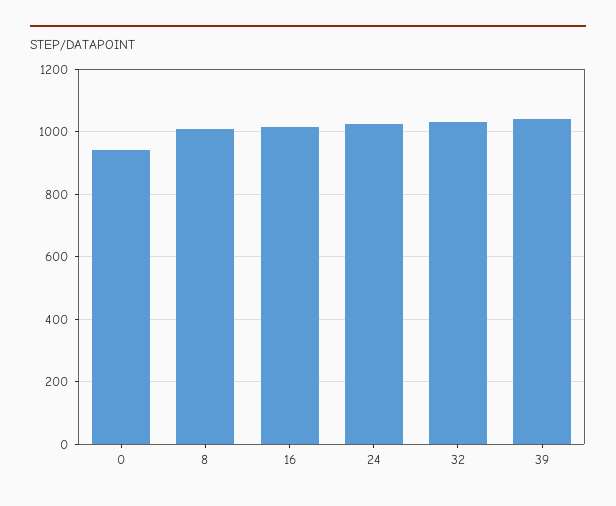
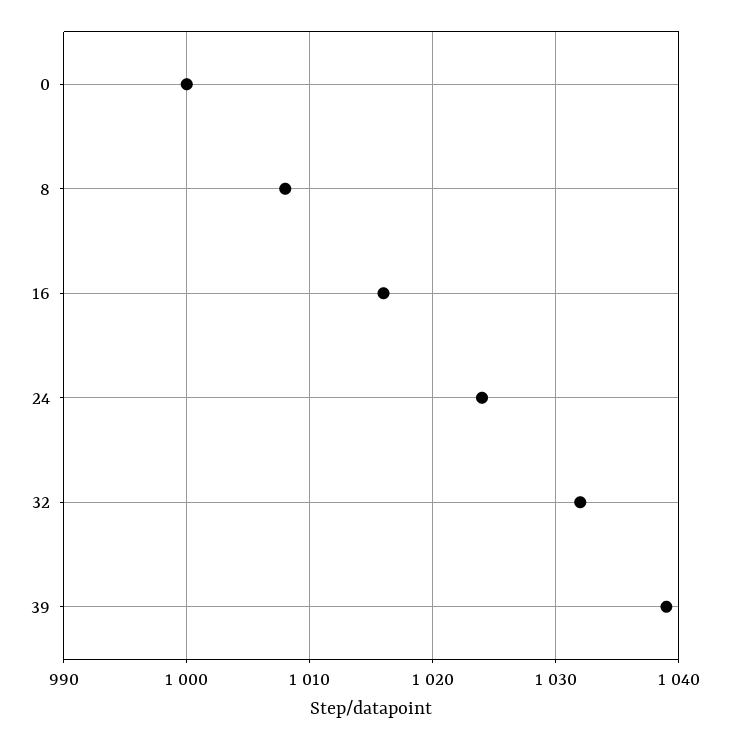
  {
-   "0": 940,
+   "0": 1000,
    "8": 1008,
    "16": 1016,
    "24": 1024,
    "32": 1032,
    "39": 1039
  }

